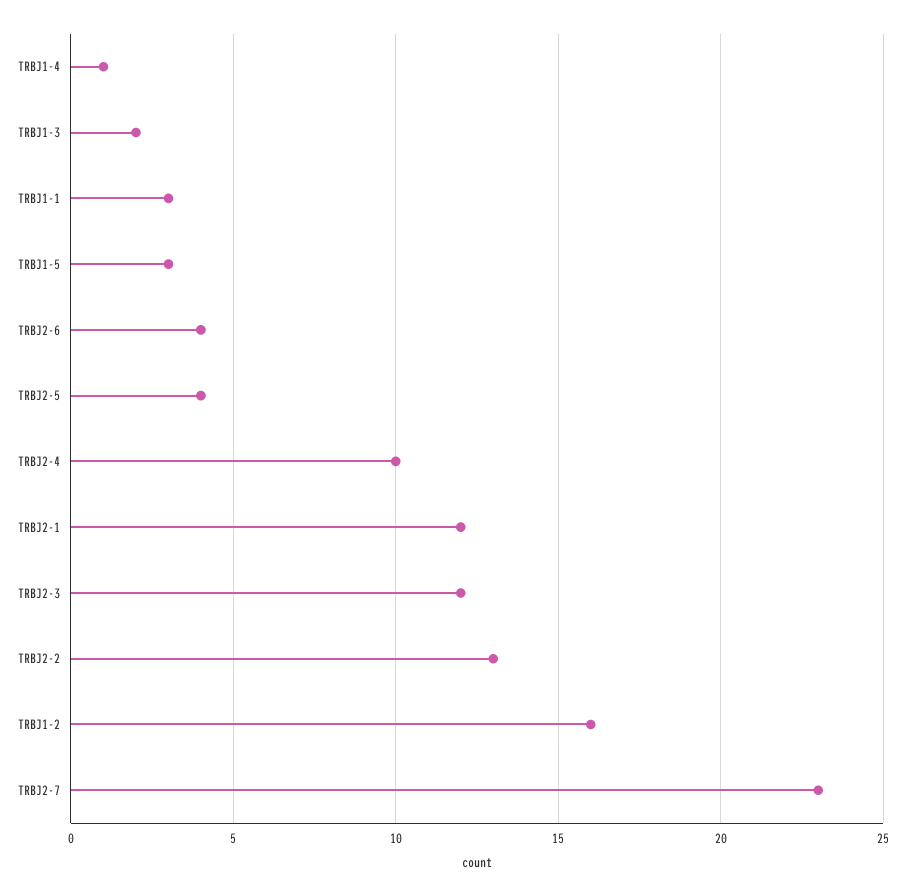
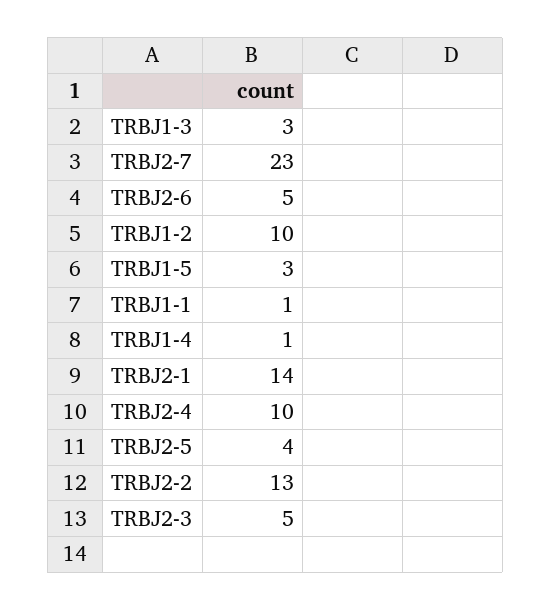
  {
    "TRBJ1-4": 1,
-   "TRBJ1-3": 2,
+   "TRBJ1-3": 3,
-   "TRBJ1-1": 3,
+   "TRBJ1-1": 1,
    "TRBJ1-5": 3,
-   "TRBJ2-6": 4,
+   "TRBJ2-6": 5,
    "TRBJ2-5": 4,
    "TRBJ2-4": 10,
-   "TRBJ2-1": 12,
+   "TRBJ2-1": 14,
-   "TRBJ2-3": 12,
+   "TRBJ2-3": 5,
    "TRBJ2-2": 13,
-   "TRBJ1-2": 16,
+   "TRBJ1-2": 10,
    "TRBJ2-7": 23
  }

